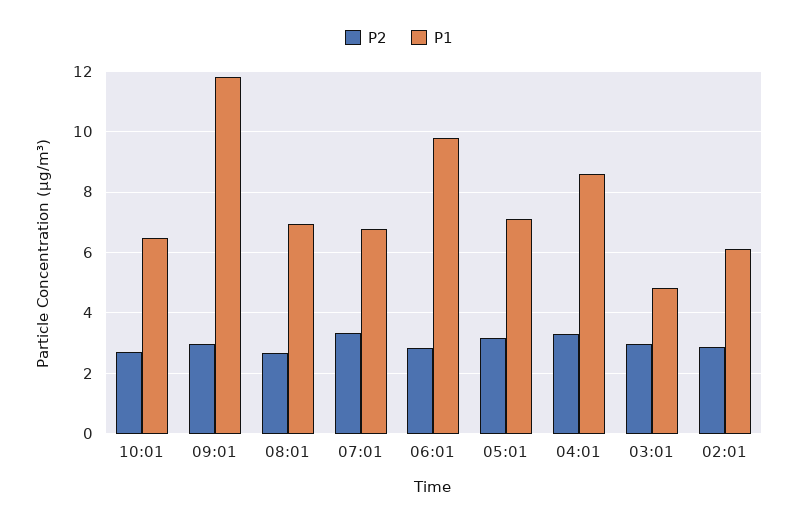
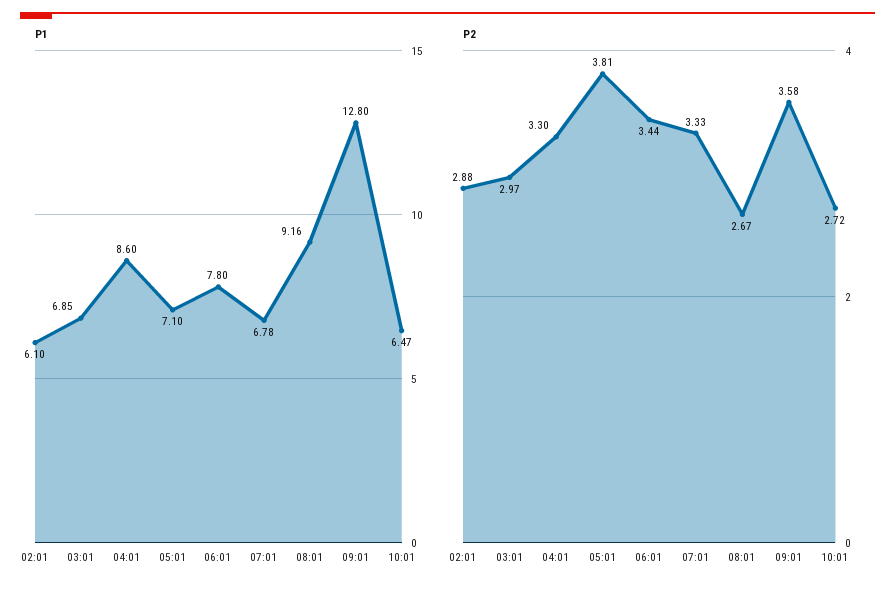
  {
    "P2": {
      "10:01": 2.72,
-     "09:01": 3,
+     "09:01": 3.58,
      "08:01": 2.67,
      "07:01": 3.33,
-     "06:01": 2.8,
+     "06:01": 3.44,
-     "05:01": 3.2,
+     "05:01": 3.81,
      "04:01": 3.3,
      "03:01": 2.97,
      "02:01": 2.88
    },
    "P1": {
      "10:01": 6.47,
-     "09:01": 11.8,
+     "09:01": 12.8,
-     "08:01": 7,
+     "08:01": 9.16,
      "07:01": 6.78,
-     "06:01": 9.8,
+     "06:01": 7.8,
      "05:01": 7.1,
      "04:01": 8.6,
-     "03:01": 4.8,
+     "03:01": 6.85,
      "02:01": 6.1
    }
  }

